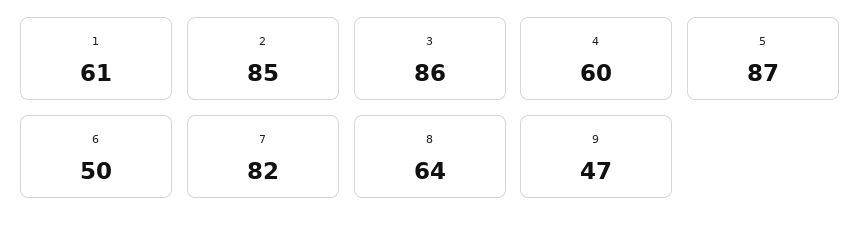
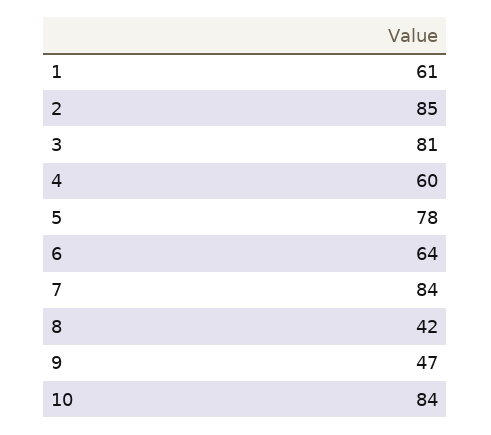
  {
    "1": 61,
    "2": 85,
-   "3": 86,
+   "3": 81,
    "4": 60,
-   "5": 87,
+   "5": 78,
-   "6": 50,
+   "6": 64,
-   "7": 82,
+   "7": 84,
-   "8": 64,
+   "8": 42,
-   "9": 47
+   "9": 47,
+   "10": 84
  }

